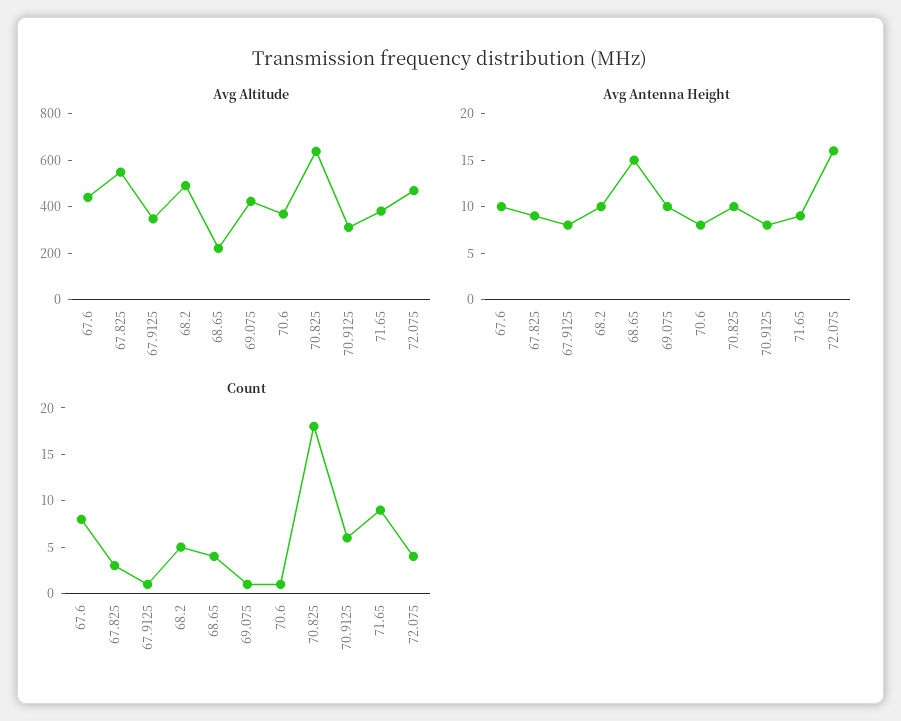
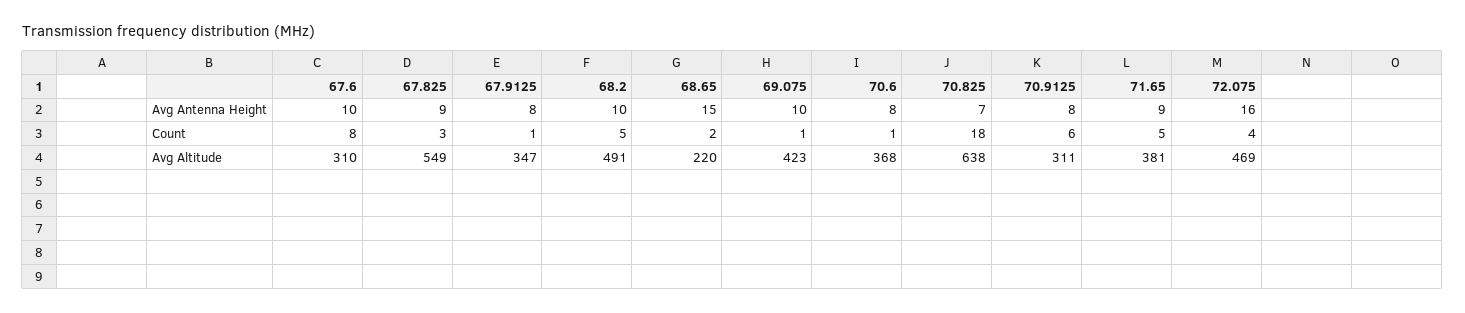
  {
    "Avg Altitude": {
-     "67.6": 450,
+     "67.6": 310,
      "67.825": 549,
      "67.9125": 347,
      "68.2": 491,
      "68.65": 220,
      "69.075": 423,
      "70.6": 368,
      "70.825": 638,
      "70.9125": 311,
      "71.65": 381,
      "72.075": 469
    },
    "Avg Antenna Height": {
      "67.6": 10,
      "67.825": 9,
      "67.9125": 8,
      "68.2": 10,
      "68.65": 15,
      "69.075": 10,
      "70.6": 8,
-     "70.825": 10,
+     "70.825": 7,
      "70.9125": 8,
      "71.65": 9,
      "72.075": 16
    },
    "Count": {
      "67.6": 8,
      "67.825": 3,
      "67.9125": 1,
      "68.2": 5,
-     "68.65": 4,
+     "68.65": 2,
      "69.075": 1,
      "70.6": 1,
      "70.825": 18,
      "70.9125": 6,
-     "71.65": 9,
+     "71.65": 5,
      "72.075": 4
    }
  }

